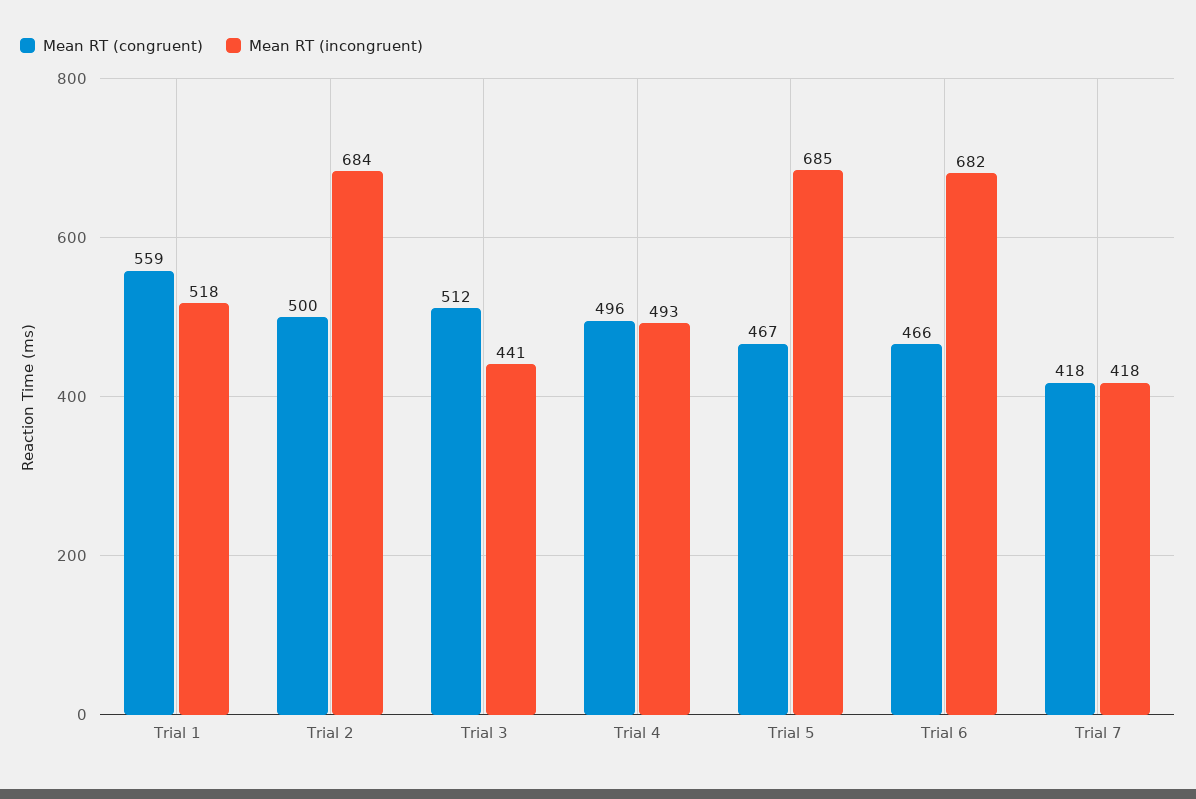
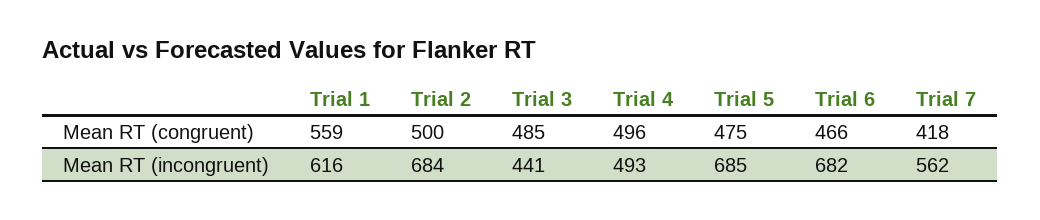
  {
    "Mean RT (congruent)": {
      "Trial 1": 559,
      "Trial 2": 500,
-     "Trial 3": 512,
+     "Trial 3": 485,
      "Trial 4": 496,
-     "Trial 5": 467,
+     "Trial 5": 475,
      "Trial 6": 466,
      "Trial 7": 418
    },
    "Mean RT (incongruent)": {
-     "Trial 1": 518,
+     "Trial 1": 616,
      "Trial 2": 684,
      "Trial 3": 441,
      "Trial 4": 493,
      "Trial 5": 685,
      "Trial 6": 682,
-     "Trial 7": 418
+     "Trial 7": 562
    }
  }

